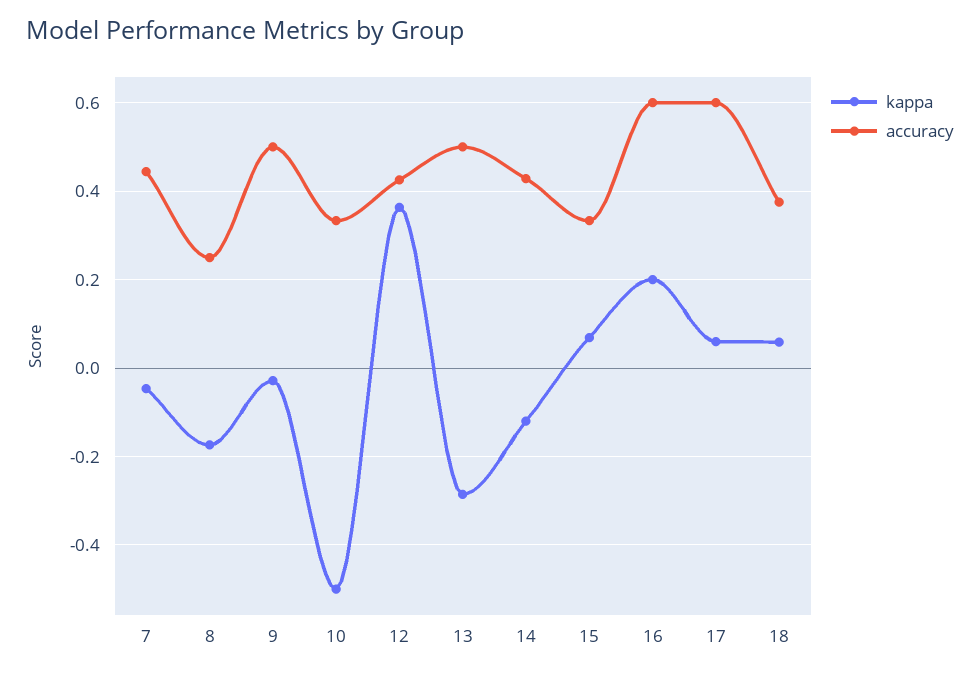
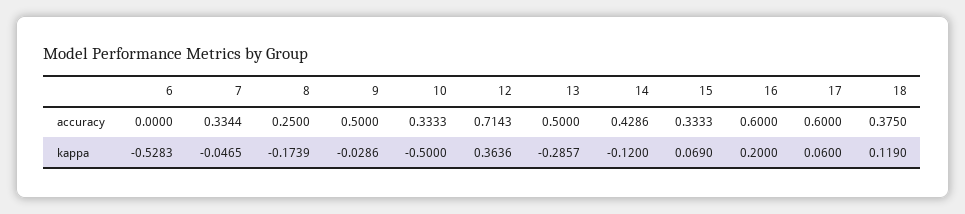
  {
    "kappa": {
      "7": -0.0465,
      "8": -0.1739,
      "9": -0.0286,
      "10": -0.5,
      "12": 0.3636,
      "13": -0.2857,
      "14": -0.12,
      "15": 0.069,
      "16": 0.2,
      "17": 0.06,
-     "18": 0.06
+     "18": 0.119,
+     "6": -0.5283
    },
    "accuracy": {
-     "7": 0.44,
+     "7": 0.3344,
      "8": 0.25,
      "9": 0.5,
      "10": 0.3333,
-     "12": 0.42,
+     "12": 0.7143,
      "13": 0.5,
      "14": 0.4286,
      "15": 0.3333,
      "16": 0.6,
      "17": 0.6,
-     "18": 0.375
+     "18": 0.375,
+     "6": 0
    }
  }

